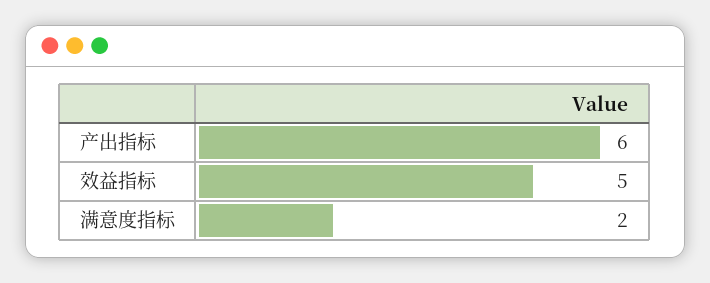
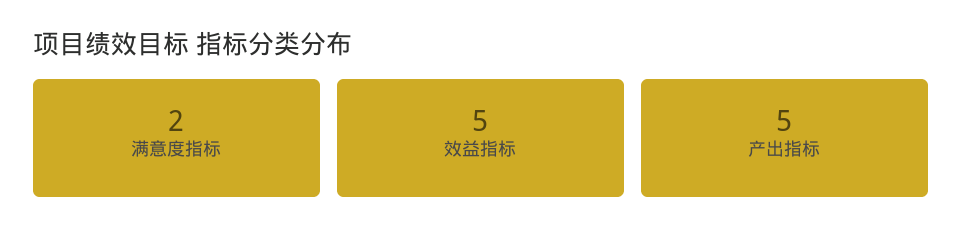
  {
-   "产出指标": 6,
+   "产出指标": 5,
    "效益指标": 5,
    "满意度指标": 2
  }

